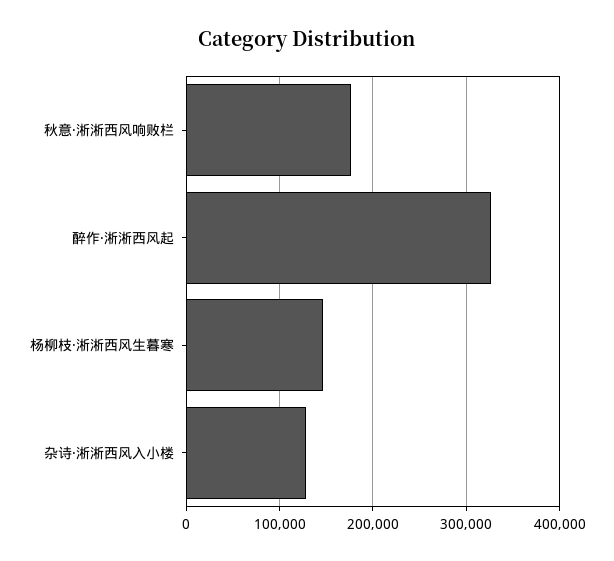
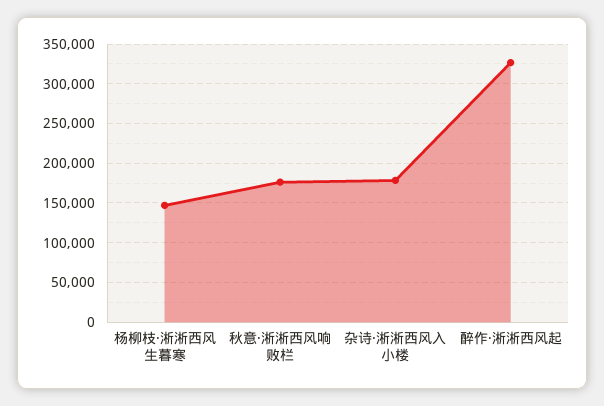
  {
    "秋意·淅淅西风响败栏": 180000,
    "醉作·淅淅西风起": 330000,
    "杨柳枝·淅淅西风生暮寒": 150000,
-   "杂诗·淅淅西风入小楼": 130000
+   "杂诗·淅淅西风入小楼": 180000
  }

